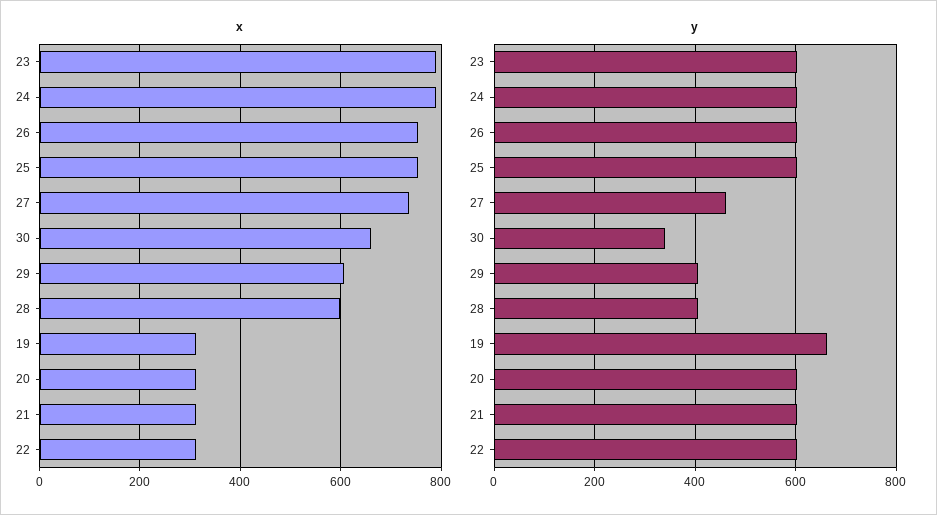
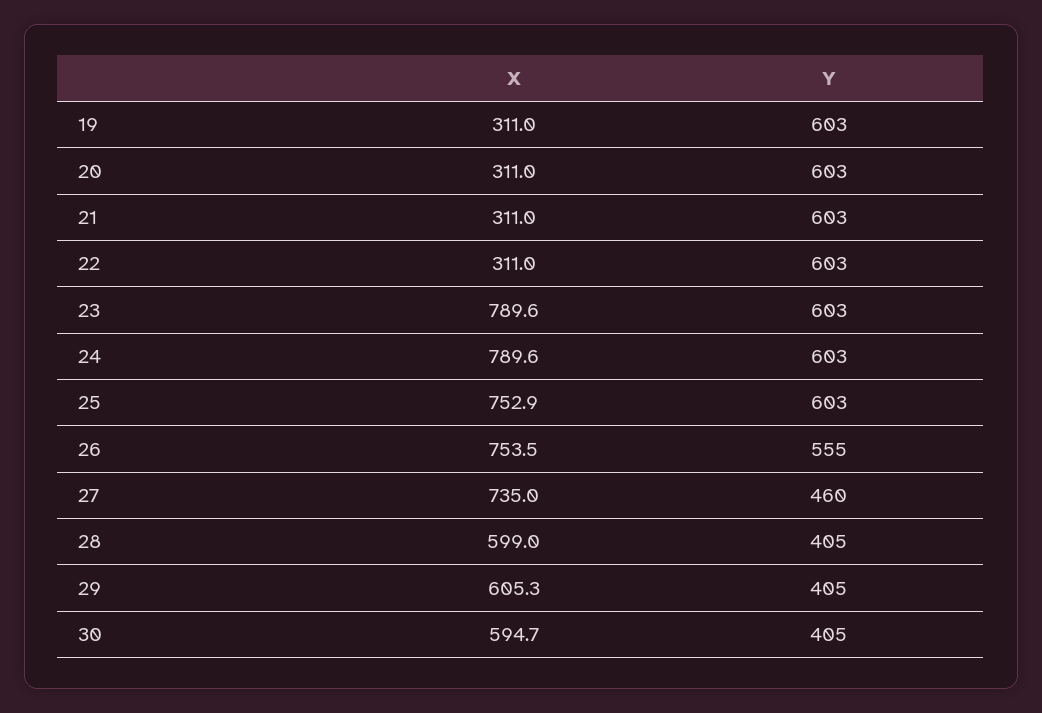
  {
    "x": {
      "23": 789.6,
      "24": 789.6,
      "26": 753.5,
      "25": 752.9,
      "27": 735,
-     "30": 660,
+     "30": 594.7,
      "29": 605.3,
      "28": 599,
      "19": 311,
      "20": 311,
      "21": 311,
      "22": 311
    },
    "y": {
      "23": 603,
      "24": 603,
-     "26": 600,
+     "26": 555,
      "25": 603,
      "27": 460,
-     "30": 340,
+     "30": 405,
      "29": 405,
      "28": 405,
-     "19": 660,
+     "19": 603,
      "20": 603,
      "21": 603,
      "22": 603
    }
  }

